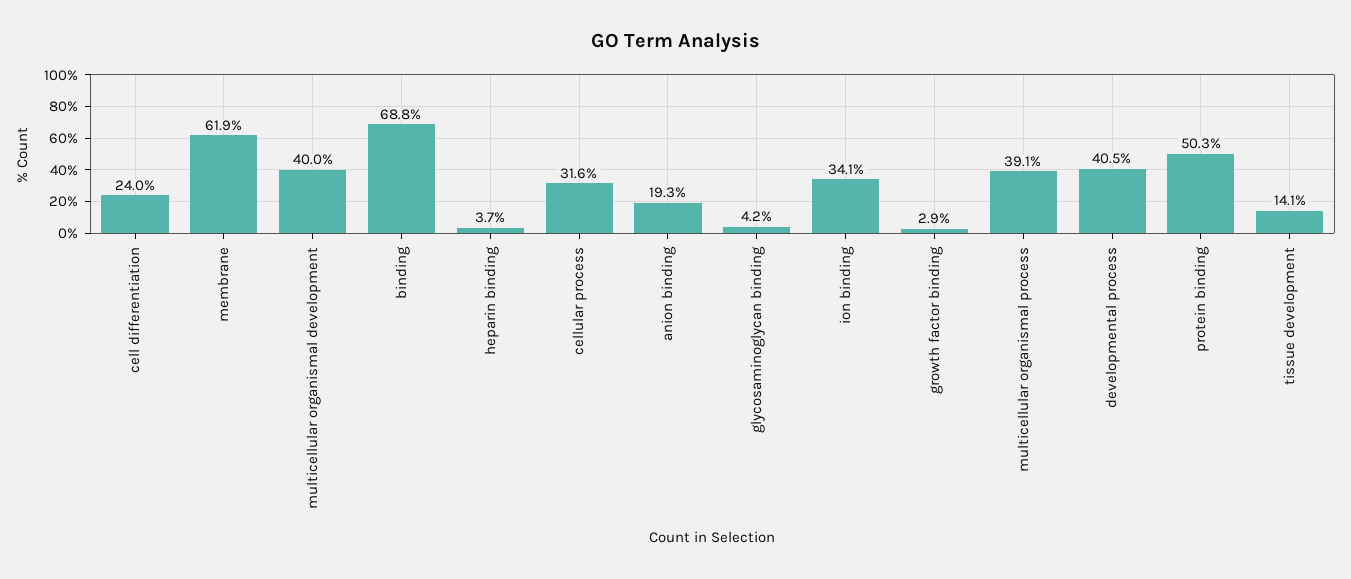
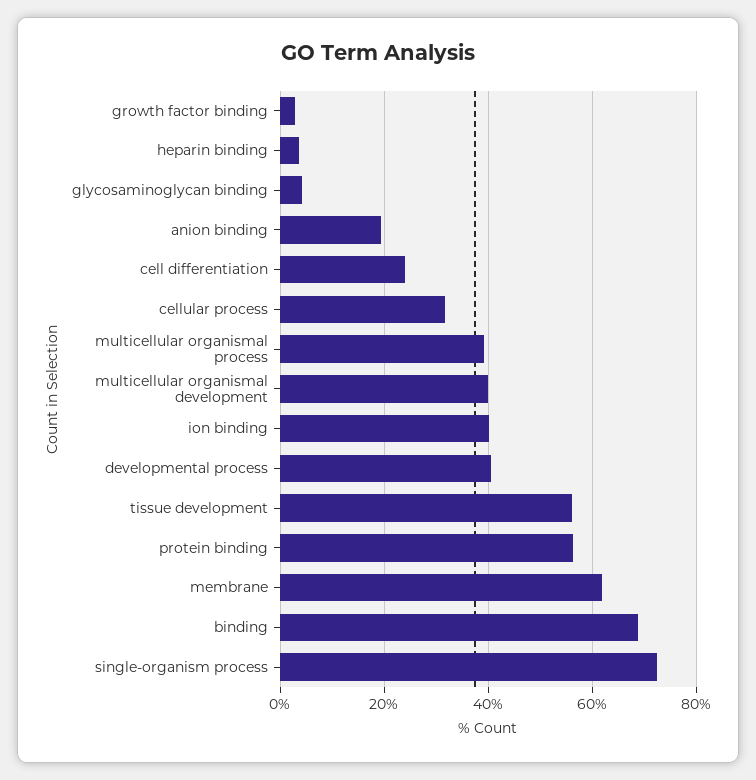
  {
    "cell differentiation": 24,
    "membrane": 61.9,
    "multicellular organismal development": 40,
    "binding": 68.8,
    "heparin binding": 3.7,
    "cellular process": 31.6,
    "anion binding": 19.3,
    "glycosaminoglycan binding": 4.2,
-   "ion binding": 34.1,
+   "ion binding": 40,
    "growth factor binding": 2.9,
    "multicellular organismal process": 39.1,
    "developmental process": 40.5,
-   "protein binding": 50.3,
+   "protein binding": 56,
-   "tissue development": 14.1
+   "tissue development": 56,
+   "single-organism process": 72
  }

